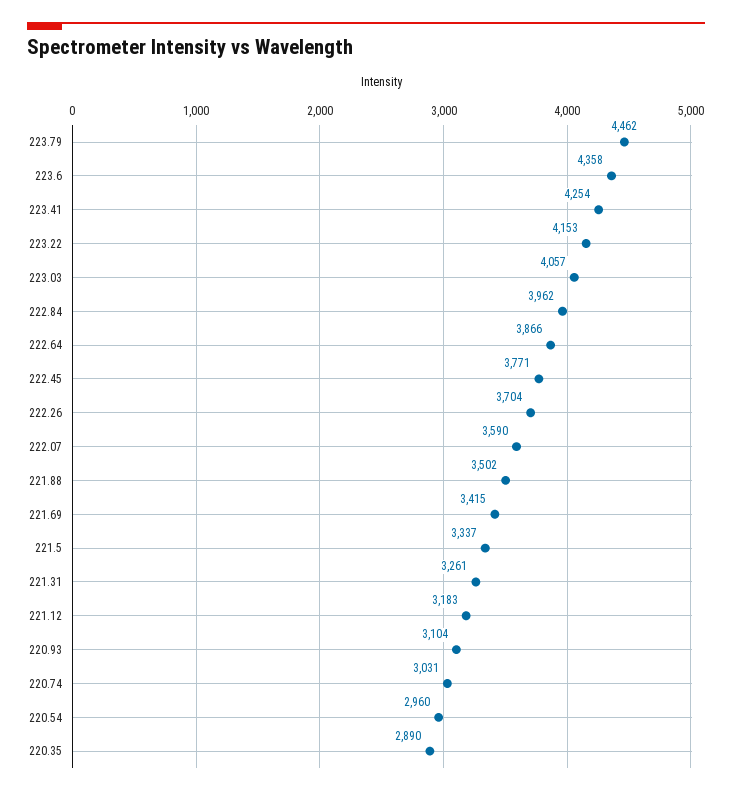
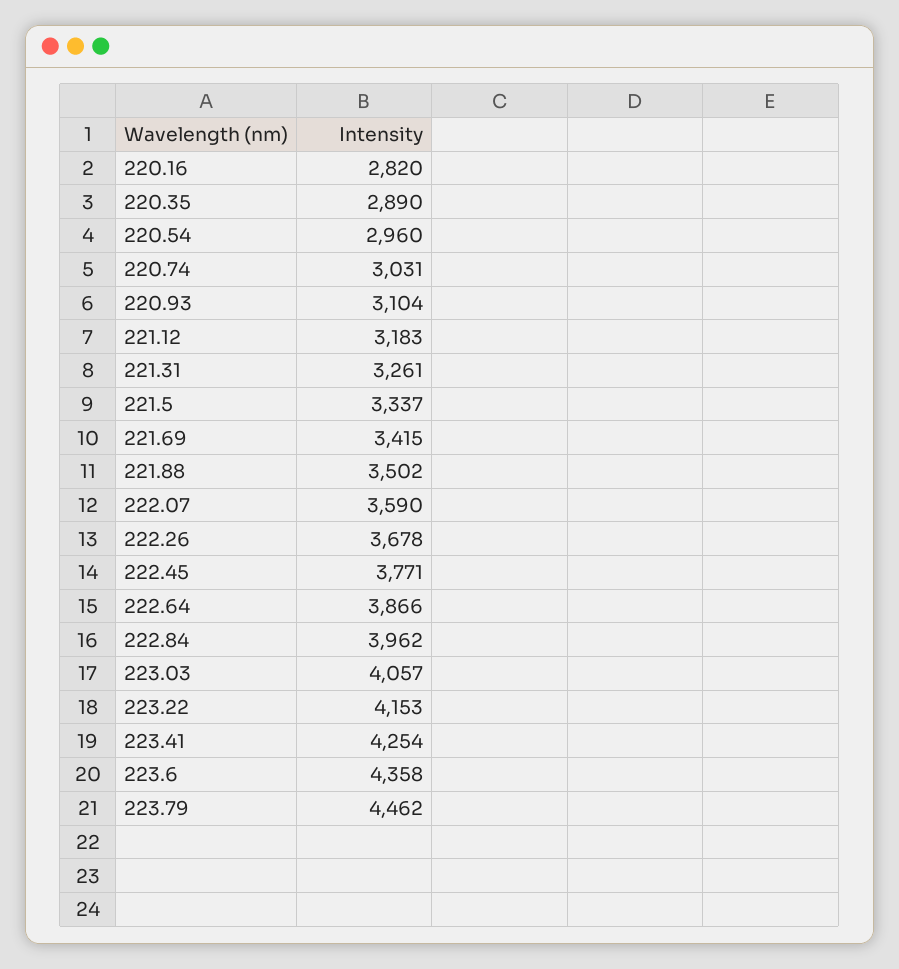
  {
    "223.79": 4462,
    "223.6": 4358,
    "223.41": 4254,
    "223.22": 4153,
    "223.03": 4057,
    "222.84": 3962,
    "222.64": 3866,
    "222.45": 3771,
-   "222.26": 3704,
+   "222.26": 3678,
    "222.07": 3590,
    "221.88": 3502,
    "221.69": 3415,
    "221.5": 3337,
    "221.31": 3261,
    "221.12": 3183,
    "220.93": 3104,
    "220.74": 3031,
    "220.54": 2960,
-   "220.35": 2890
+   "220.35": 2890,
+   "220.16": 2820
  }

